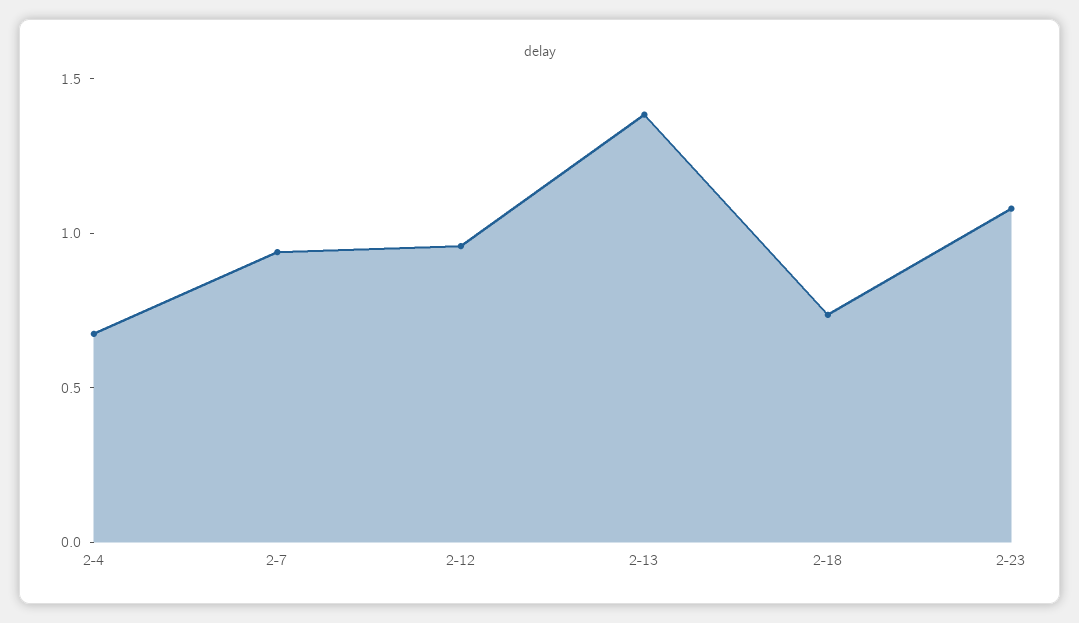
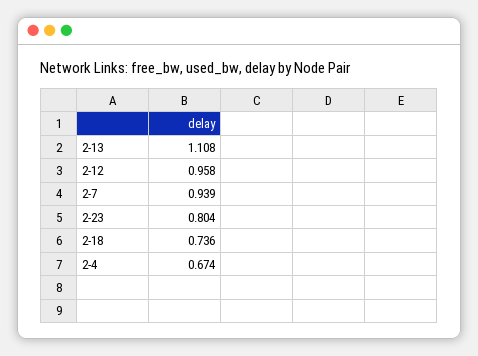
  {
    "2-4": 0.674,
    "2-7": 0.939,
    "2-12": 0.958,
-   "2-13": 1.4,
+   "2-13": 1.108,
    "2-18": 0.736,
-   "2-23": 1.1
+   "2-23": 0.804
  }

